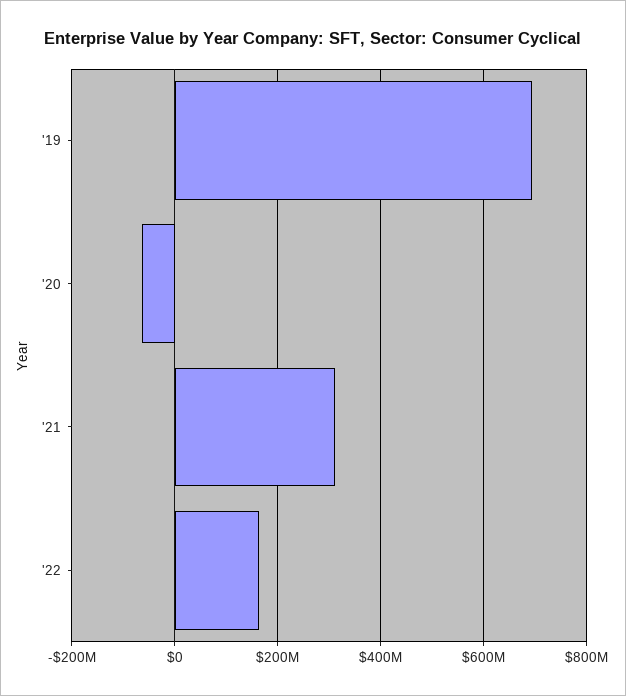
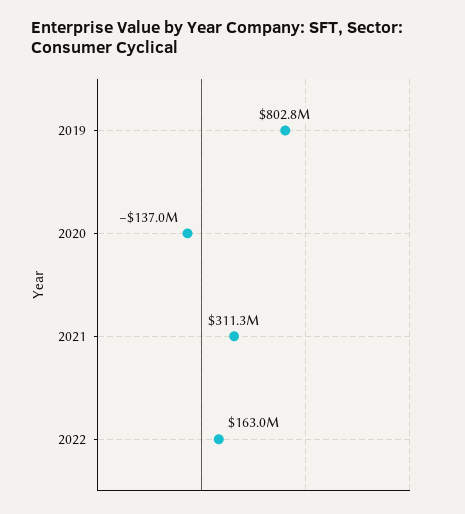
  {
-   "'19": 700000000,
+   "'19": 802800000,
-   "'20": -60000000,
+   "'20": -137000000,
    "'21": 311300000,
    "'22": 163000000
  }

